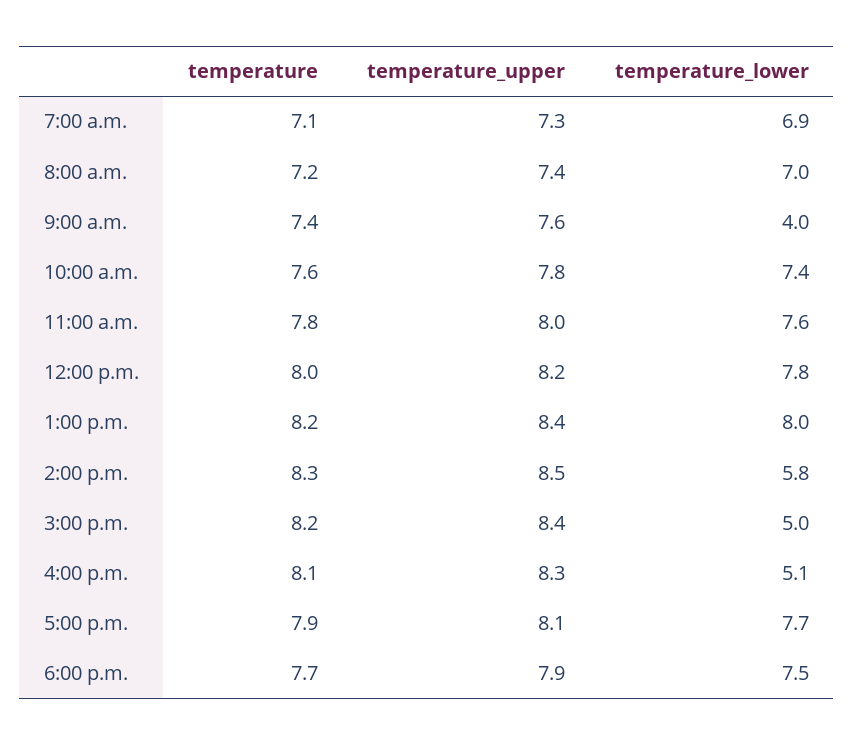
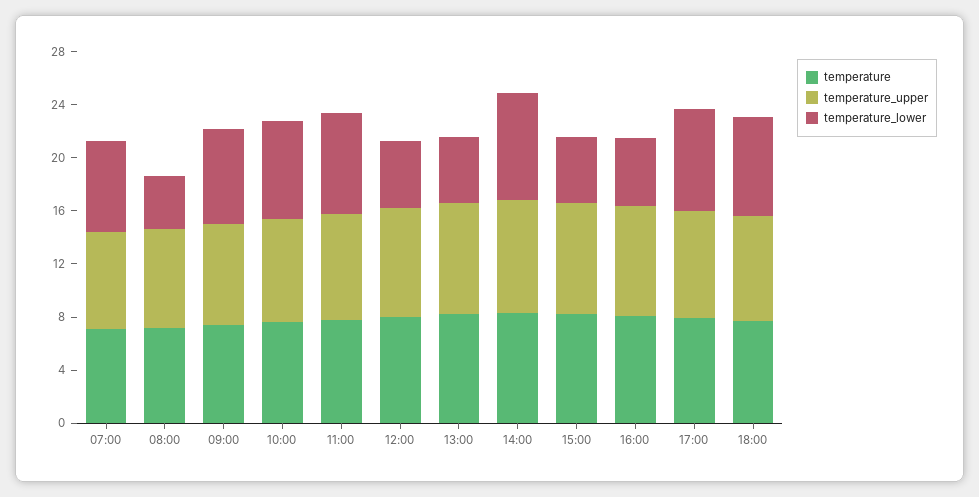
  {
    "temperature": {
      "7:00 a.m.": 7.1,
      "8:00 a.m.": 7.2,
      "9:00 a.m.": 7.4,
      "10:00 a.m.": 7.6,
      "11:00 a.m.": 7.8,
      "12:00 p.m.": 8,
      "1:00 p.m.": 8.2,
      "2:00 p.m.": 8.3,
      "3:00 p.m.": 8.2,
      "4:00 p.m.": 8.1,
      "5:00 p.m.": 7.9,
      "6:00 p.m.": 7.7
    },
    "temperature_upper": {
      "7:00 a.m.": 7.3,
      "8:00 a.m.": 7.4,
      "9:00 a.m.": 7.6,
      "10:00 a.m.": 7.8,
      "11:00 a.m.": 8,
      "12:00 p.m.": 8.2,
      "1:00 p.m.": 8.4,
      "2:00 p.m.": 8.5,
      "3:00 p.m.": 8.4,
      "4:00 p.m.": 8.3,
      "5:00 p.m.": 8.1,
      "6:00 p.m.": 7.9
    },
    "temperature_lower": {
      "7:00 a.m.": 6.9,
-     "8:00 a.m.": 7,
+     "8:00 a.m.": 4,
-     "9:00 a.m.": 4,
+     "9:00 a.m.": 7,
      "10:00 a.m.": 7.4,
      "11:00 a.m.": 7.6,
-     "12:00 p.m.": 7.8,
+     "12:00 p.m.": 5,
-     "1:00 p.m.": 8,
+     "1:00 p.m.": 5,
-     "2:00 p.m.": 5.8,
+     "2:00 p.m.": 8,
      "3:00 p.m.": 5,
      "4:00 p.m.": 5.1,
      "5:00 p.m.": 7.7,
      "6:00 p.m.": 7.5
    }
  }

